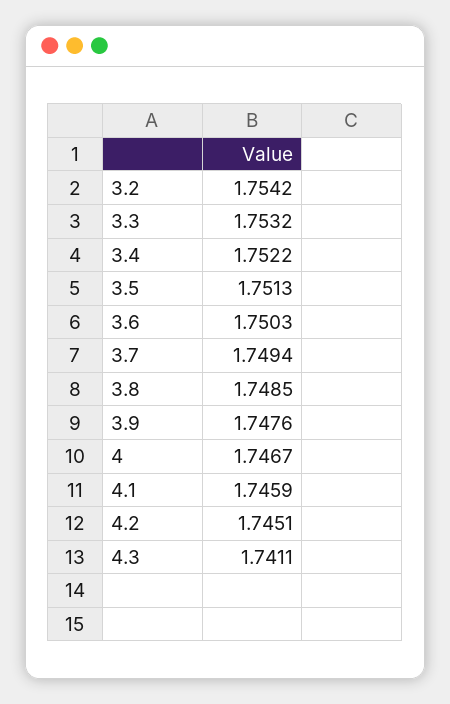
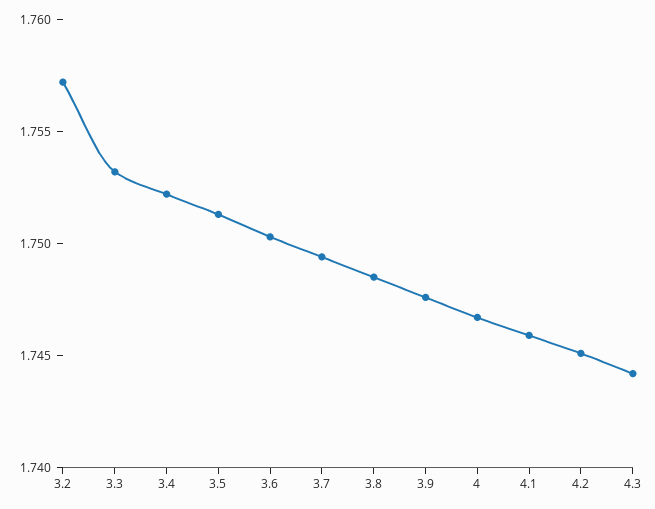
  {
-   "3.2": 1.7542,
+   "3.2": 1.757,
    "3.3": 1.7532,
    "3.4": 1.7522,
    "3.5": 1.7513,
    "3.6": 1.7503,
    "3.7": 1.7494,
    "3.8": 1.7485,
    "3.9": 1.7476,
    "4": 1.7467,
    "4.1": 1.7459,
    "4.2": 1.7451,
-   "4.3": 1.7411
+   "4.3": 1.744
  }

